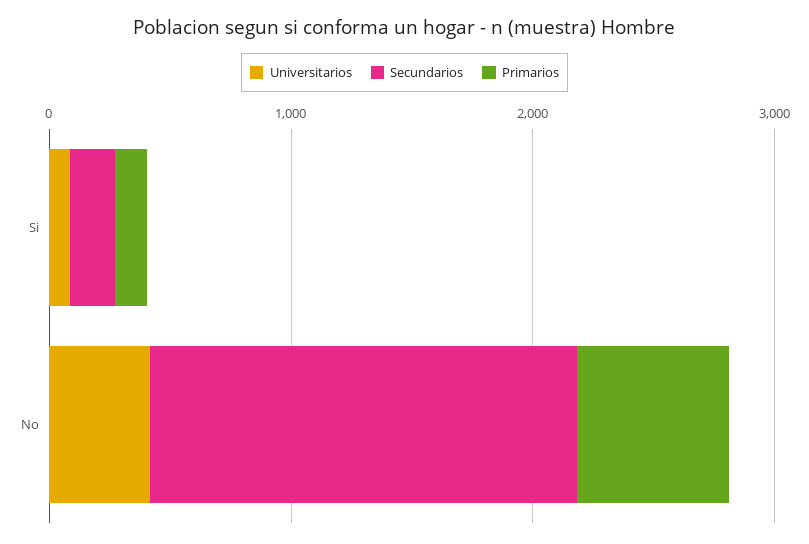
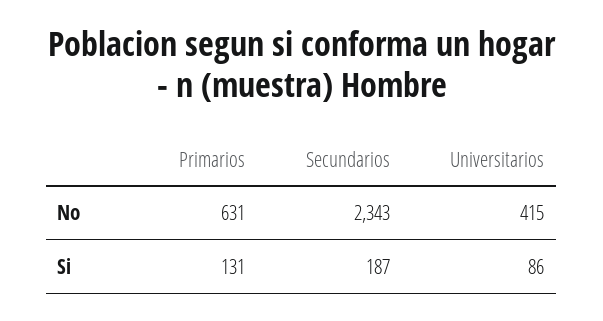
  {
    "Universitarios": {
      "Si": 86,
      "No": 415
    },
    "Secundarios": {
      "Si": 187,
-     "No": 1800
+     "No": 2343
    },
    "Primarios": {
      "Si": 131,
      "No": 631
    }
  }

